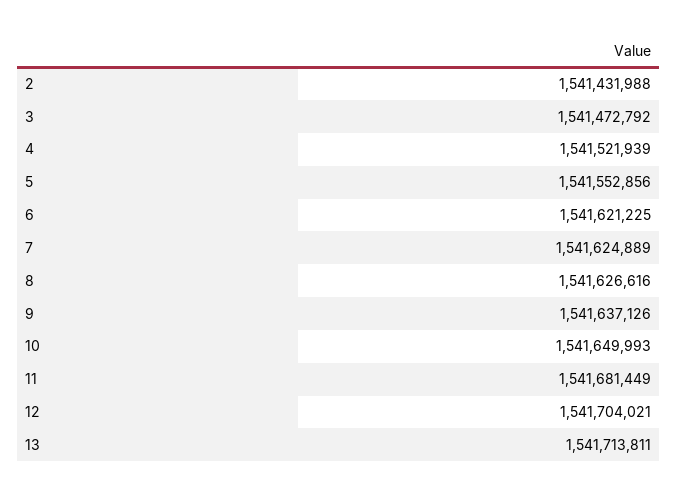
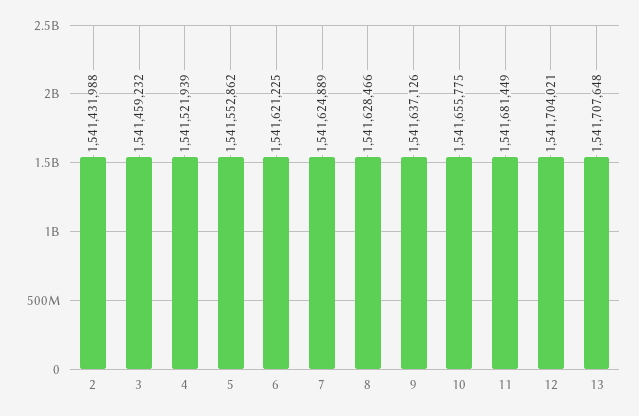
  {
    "2": 1541431988,
-   "3": 1541472792,
+   "3": 1541459232,
    "4": 1541521939,
-   "5": 1541552856,
+   "5": 1541552862,
    "6": 1541621225,
    "7": 1541624889,
-   "8": 1541626616,
+   "8": 1541628466,
    "9": 1541637126,
-   "10": 1541649993,
+   "10": 1541655775,
    "11": 1541681449,
    "12": 1541704021,
-   "13": 1541713811
+   "13": 1541707648
  }

